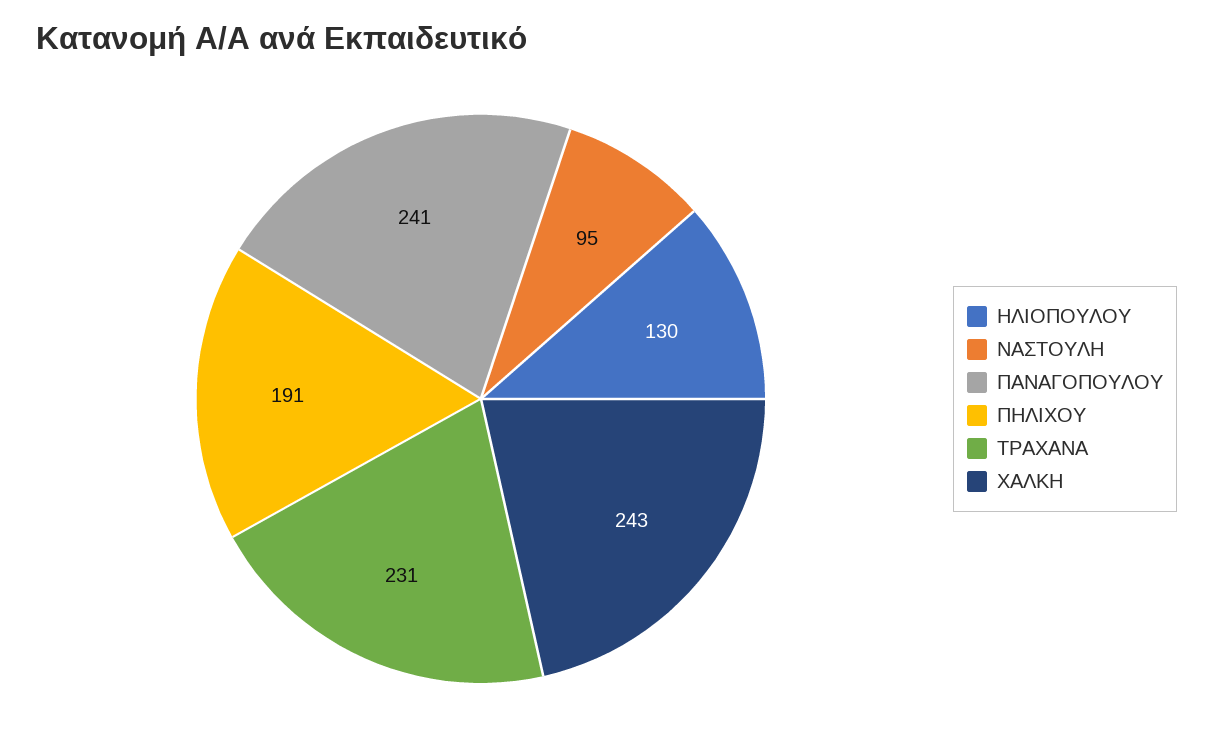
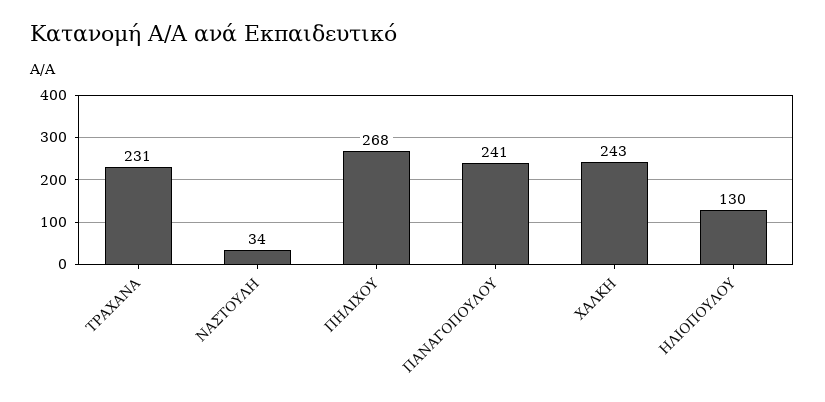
  {
    "ΗΛΙΟΠΟΥΛΟΥ": 130,
-   "ΝΑΣΤΟΥΛΗ": 95,
+   "ΝΑΣΤΟΥΛΗ": 34,
    "ΠΑΝΑΓΟΠΟΥΛΟΥ": 241,
-   "ΠΗΛΙΧΟΥ": 191,
+   "ΠΗΛΙΧΟΥ": 268,
    "ΤΡΑΧΑΝΑ": 231,
    "ΧΑΛΚΗ": 243
  }

